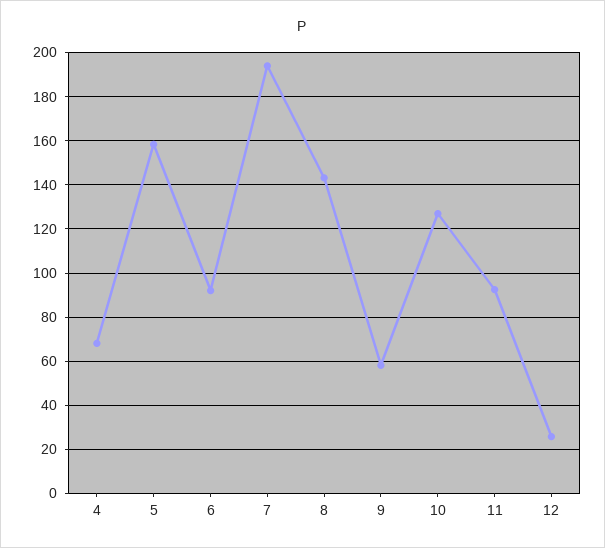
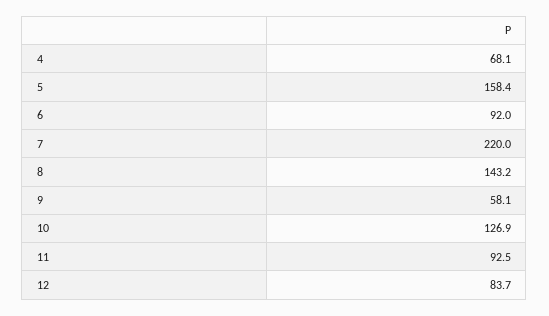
  {
    "4": 68.1,
    "5": 158.4,
    "6": 92,
-   "7": 195,
+   "7": 220,
    "8": 143.2,
    "9": 58.1,
    "10": 126.9,
    "11": 92.5,
-   "12": 25
+   "12": 83.7
  }

